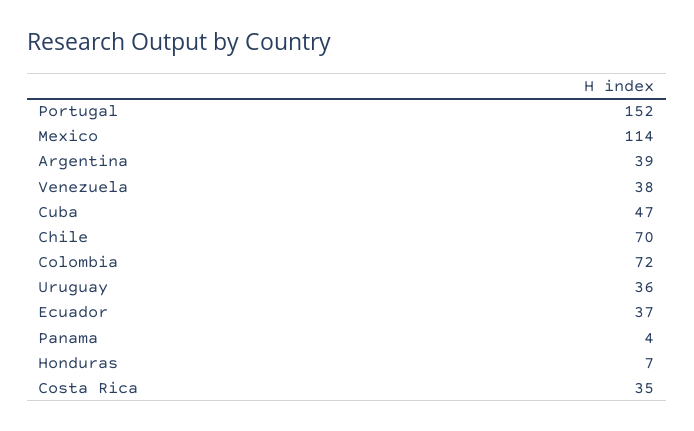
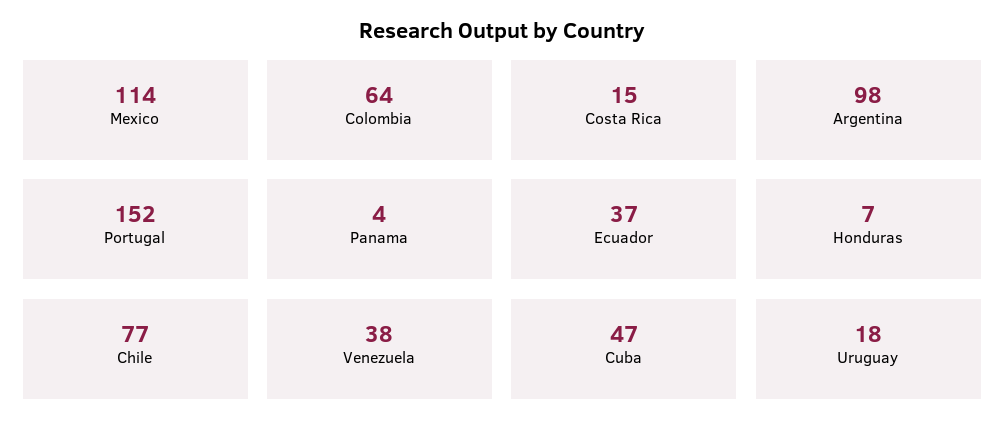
  {
    "Portugal": 152,
    "Mexico": 114,
-   "Argentina": 39,
+   "Argentina": 98,
    "Venezuela": 38,
    "Cuba": 47,
-   "Chile": 70,
+   "Chile": 77,
-   "Colombia": 72,
+   "Colombia": 64,
-   "Uruguay": 36,
+   "Uruguay": 18,
    "Ecuador": 37,
    "Panama": 4,
    "Honduras": 7,
-   "Costa Rica": 35
+   "Costa Rica": 15
  }

